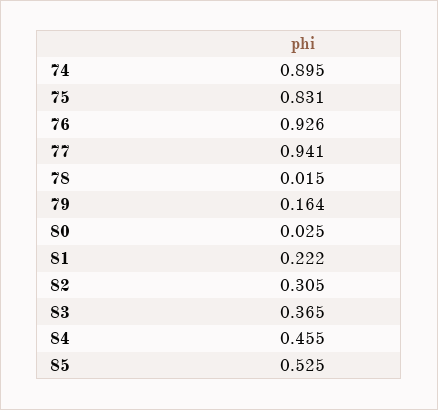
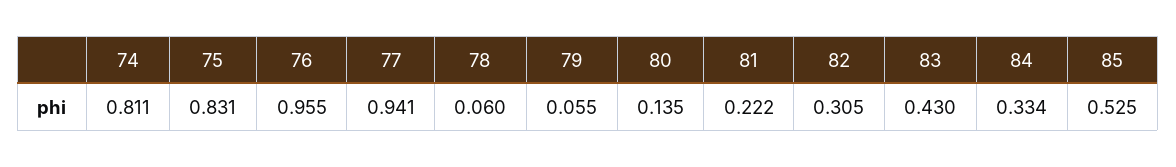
  {
-   "74": 0.895,
+   "74": 0.811,
    "75": 0.831,
-   "76": 0.926,
+   "76": 0.955,
    "77": 0.941,
-   "78": 0.015,
+   "78": 0.06,
-   "79": 0.164,
+   "79": 0.055,
-   "80": 0.025,
+   "80": 0.135,
    "81": 0.222,
    "82": 0.305,
-   "83": 0.365,
+   "83": 0.43,
-   "84": 0.455,
+   "84": 0.334,
    "85": 0.525
  }

